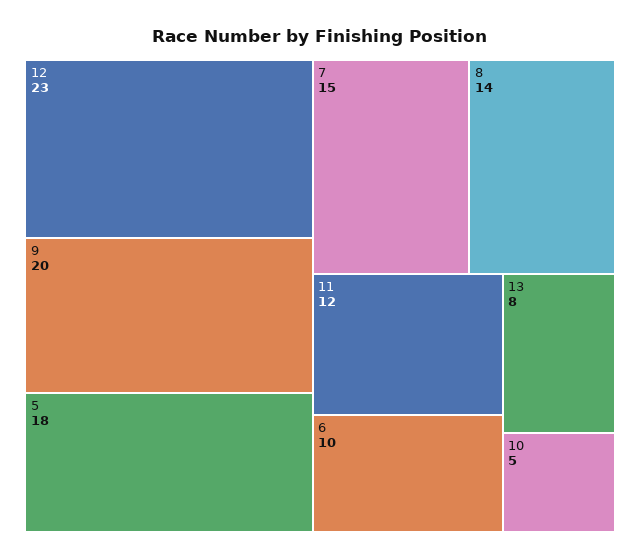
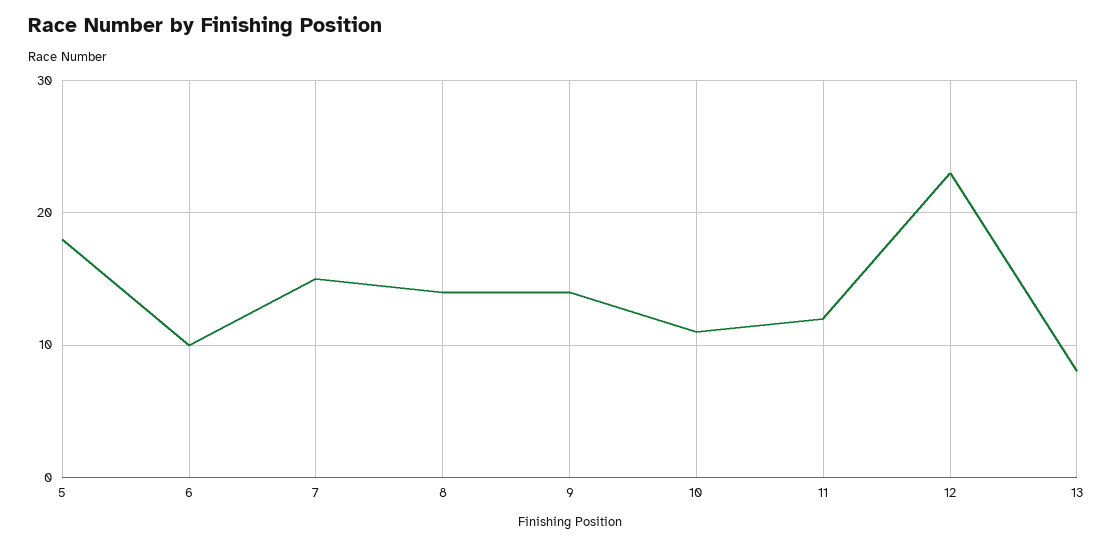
  {
    "12": 23,
-   "9": 20,
+   "9": 14,
    "5": 18,
    "7": 15,
    "8": 14,
    "11": 12,
    "6": 10,
    "13": 8,
-   "10": 5
+   "10": 11
  }

